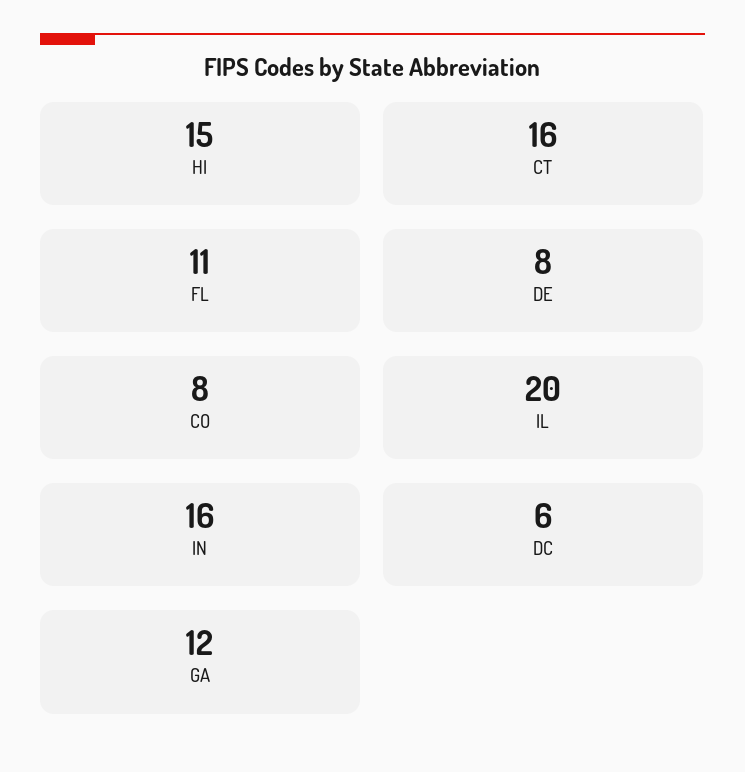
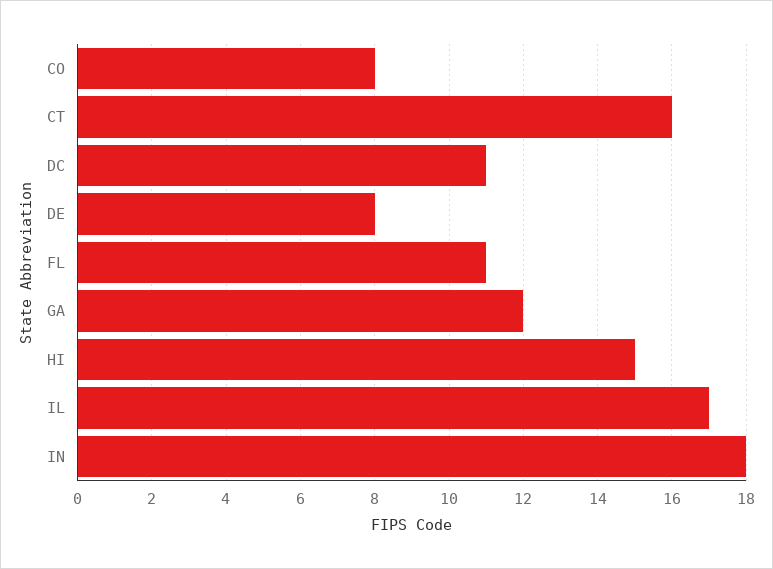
  {
    "HI": 15,
    "CT": 16,
    "FL": 11,
    "DE": 8,
    "CO": 8,
-   "IL": 20,
+   "IL": 17,
-   "IN": 16,
+   "IN": 18,
-   "DC": 6,
+   "DC": 11,
    "GA": 12
  }

